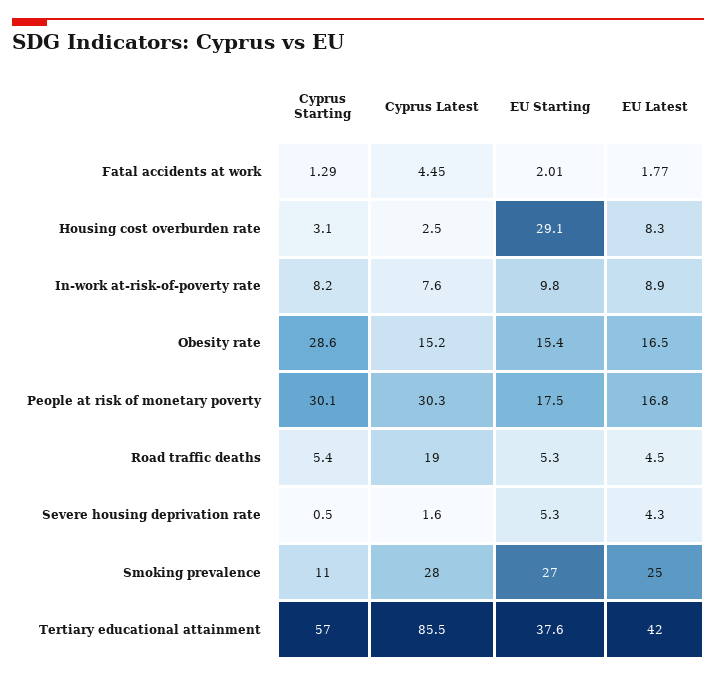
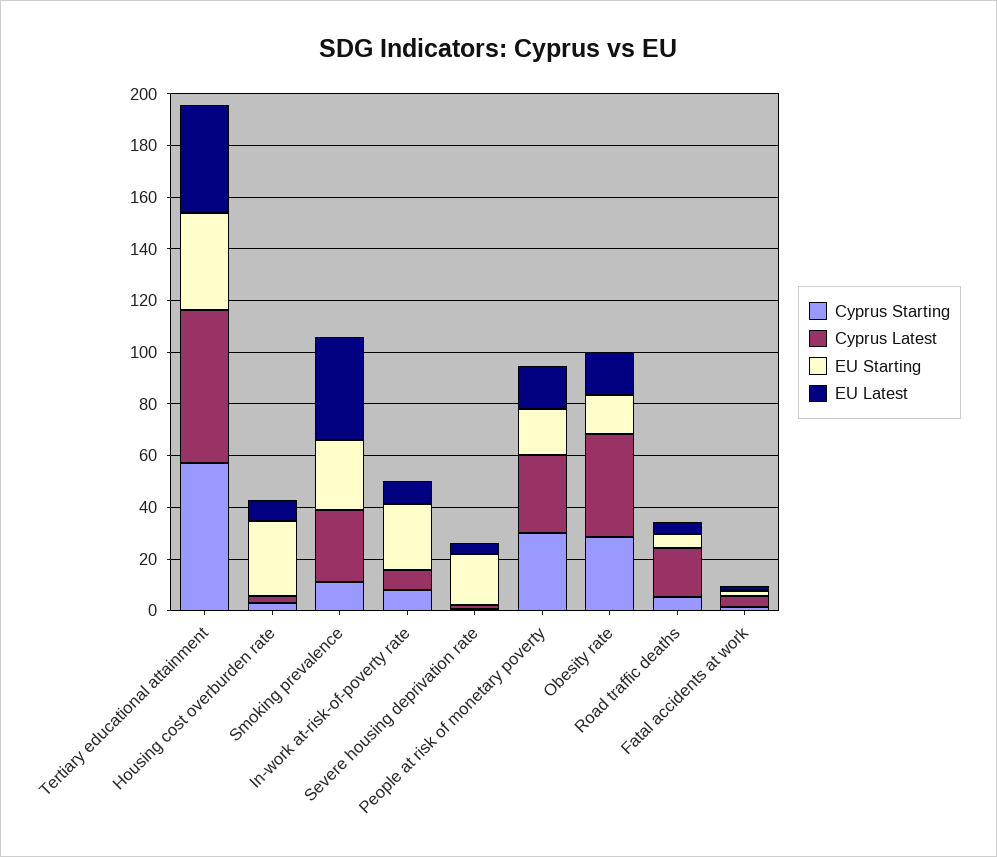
  {
    "Cyprus Starting": {
      "Fatal accidents at work": 1.29,
      "Housing cost overburden rate": 3.1,
      "In-work at-risk-of-poverty rate": 8.2,
      "Obesity rate": 28.6,
      "People at risk of monetary poverty": 30.1,
      "Road traffic deaths": 5.4,
      "Severe housing deprivation rate": 0.5,
      "Smoking prevalence": 11,
      "Tertiary educational attainment": 57
    },
    "Cyprus Latest": {
      "Fatal accidents at work": 4.45,
      "Housing cost overburden rate": 2.5,
      "In-work at-risk-of-poverty rate": 7.6,
-     "Obesity rate": 15.2,
+     "Obesity rate": 40,
      "People at risk of monetary poverty": 30.3,
      "Road traffic deaths": 19,
      "Severe housing deprivation rate": 1.6,
      "Smoking prevalence": 28,
-     "Tertiary educational attainment": 85.5
+     "Tertiary educational attainment": 60
    },
    "EU Starting": {
      "Fatal accidents at work": 2.01,
      "Housing cost overburden rate": 29.1,
-     "In-work at-risk-of-poverty rate": 9.8,
+     "In-work at-risk-of-poverty rate": 25,
      "Obesity rate": 15.4,
      "People at risk of monetary poverty": 17.5,
      "Road traffic deaths": 5.3,
-     "Severe housing deprivation rate": 5.3,
+     "Severe housing deprivation rate": 20,
      "Smoking prevalence": 27,
      "Tertiary educational attainment": 37.6
    },
    "EU Latest": {
      "Fatal accidents at work": 1.77,
      "Housing cost overburden rate": 8.3,
      "In-work at-risk-of-poverty rate": 8.9,
      "Obesity rate": 16.5,
      "People at risk of monetary poverty": 16.8,
      "Road traffic deaths": 4.5,
      "Severe housing deprivation rate": 4.3,
-     "Smoking prevalence": 25,
+     "Smoking prevalence": 40,
      "Tertiary educational attainment": 42
    }
  }

